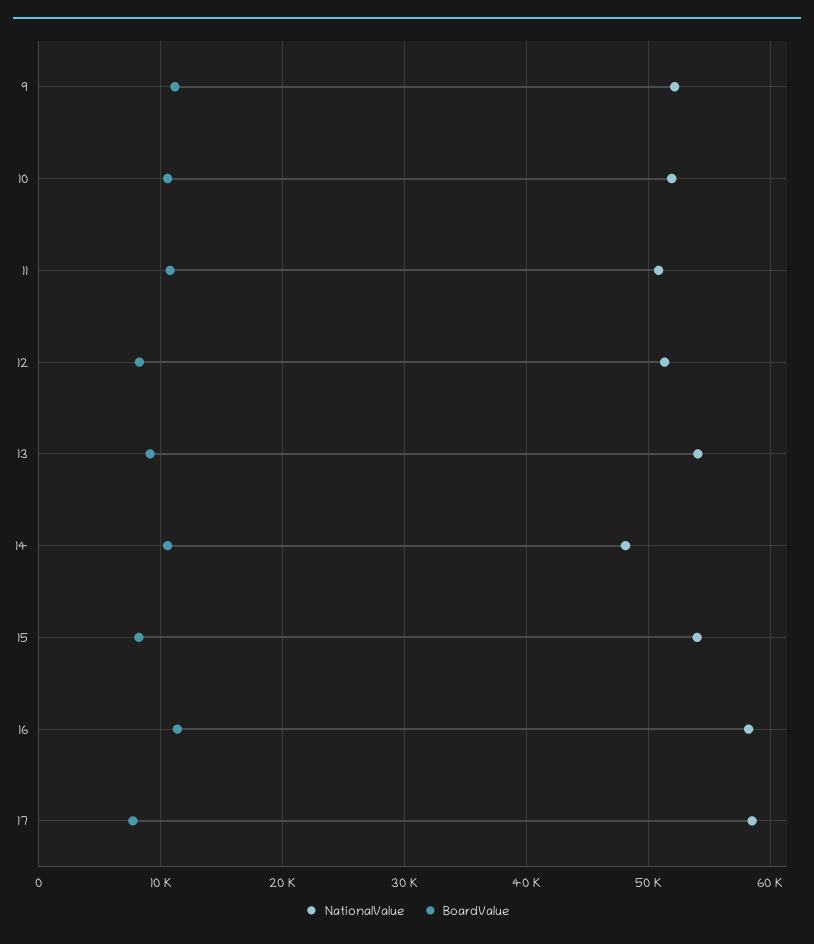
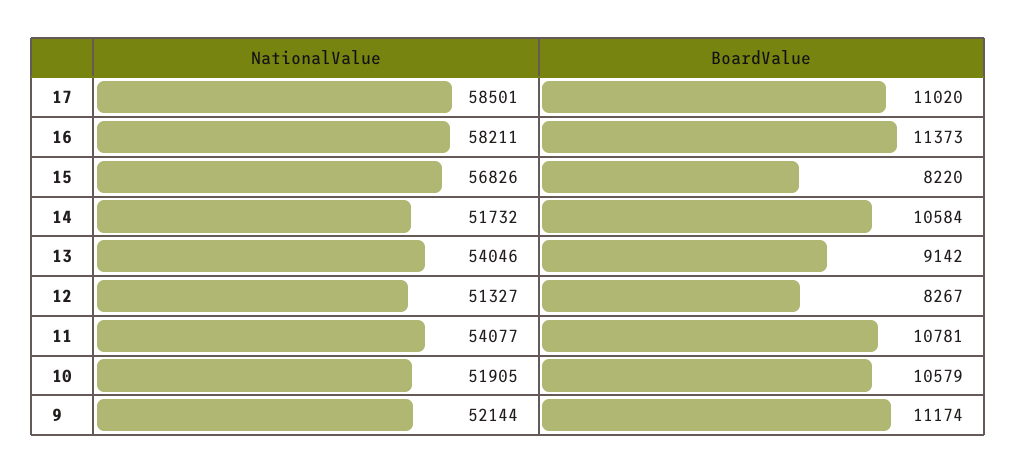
  {
    "NationalValue": {
      "9": 52144,
      "10": 51905,
-     "11": 51000,
+     "11": 54077,
      "12": 51327,
      "13": 54046,
-     "14": 48000,
+     "14": 51732,
-     "15": 54000,
+     "15": 56826,
      "16": 58211,
      "17": 58501
    },
    "BoardValue": {
      "9": 11174,
      "10": 10579,
      "11": 10781,
      "12": 8267,
      "13": 9142,
      "14": 10584,
      "15": 8220,
      "16": 11373,
-     "17": 8000
+     "17": 11020
    }
  }

